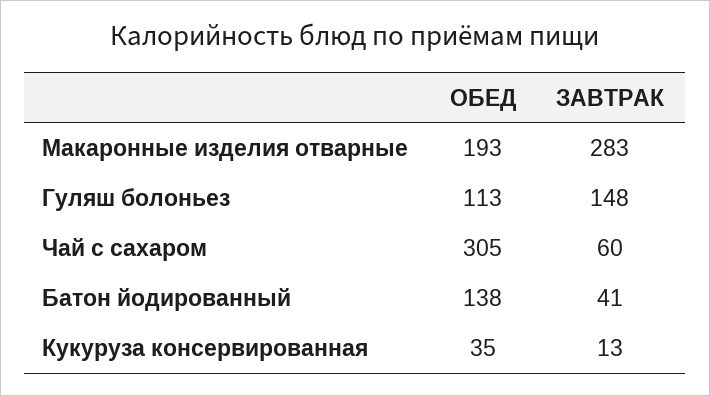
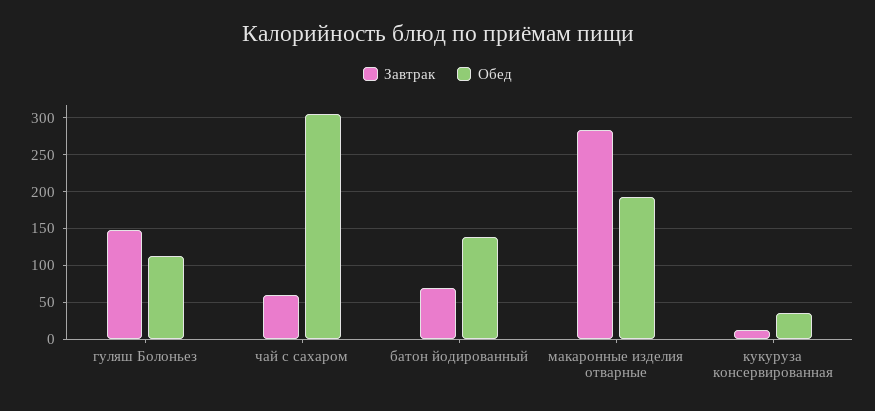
  {
    "ОБЕД": {
      "Макаронные изделия отварные": 193,
      "Гуляш болоньез": 113,
      "Чай с сахаром": 305,
      "Батон йодированный": 138,
      "Кукуруза консервированная": 35
    },
    "ЗАВТРАК": {
      "Макаронные изделия отварные": 283,
      "Гуляш болоньез": 148,
      "Чай с сахаром": 60,
-     "Батон йодированный": 41,
+     "Батон йодированный": 70,
      "Кукуруза консервированная": 13
    }
  }

